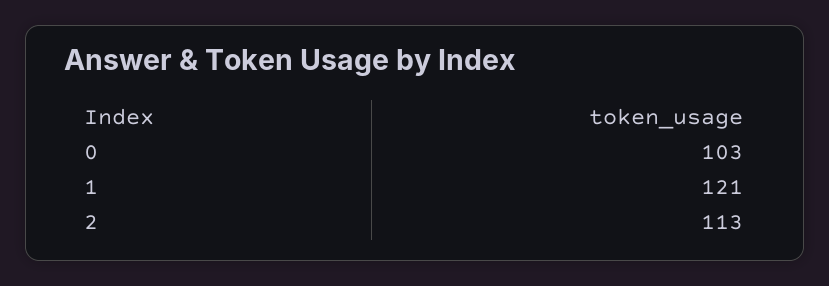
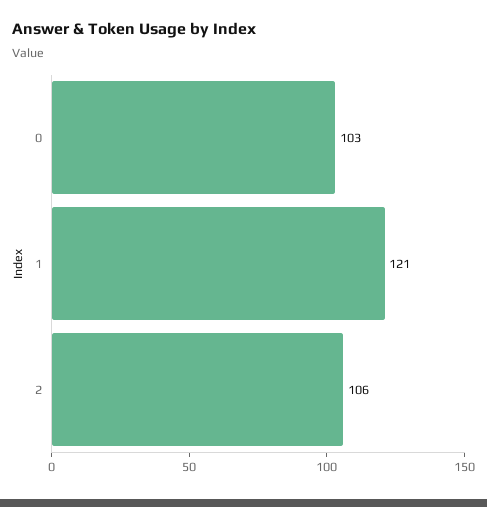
  {
    "0": 103,
    "1": 121,
-   "2": 113
+   "2": 106
  }

